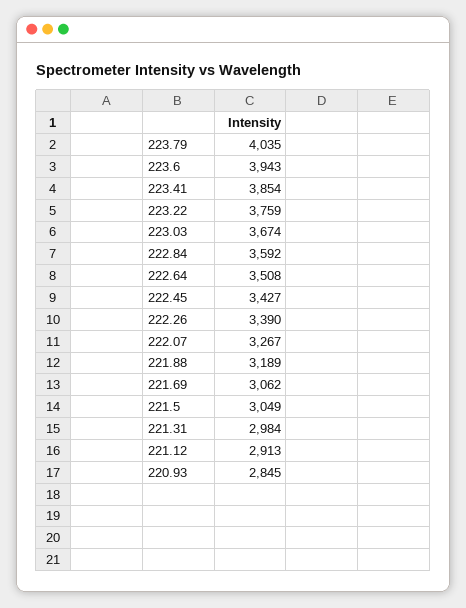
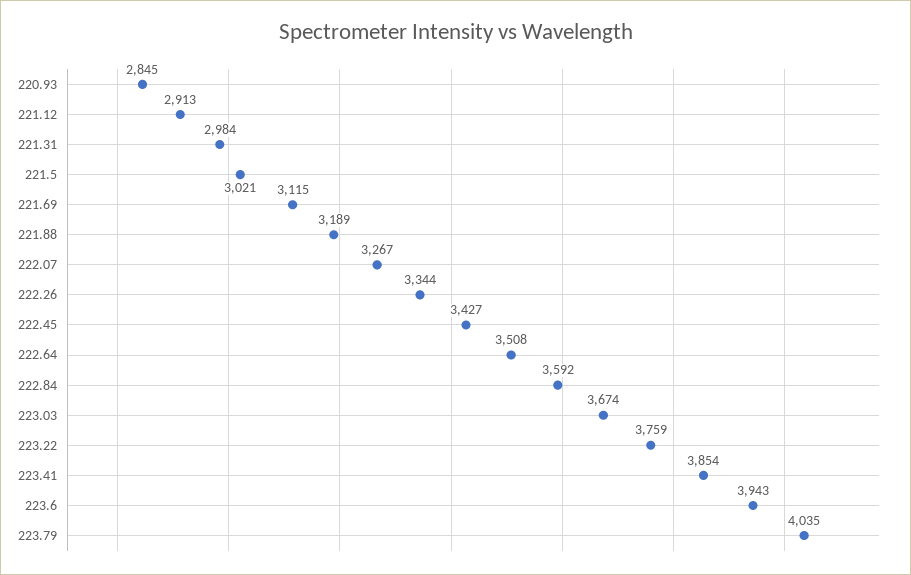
  {
    "223.79": 4035,
    "223.6": 3943,
    "223.41": 3854,
    "223.22": 3759,
    "223.03": 3674,
    "222.84": 3592,
    "222.64": 3508,
    "222.45": 3427,
-   "222.26": 3390,
+   "222.26": 3344,
    "222.07": 3267,
    "221.88": 3189,
-   "221.69": 3062,
+   "221.69": 3115,
-   "221.5": 3049,
+   "221.5": 3021,
    "221.31": 2984,
    "221.12": 2913,
    "220.93": 2845
  }

